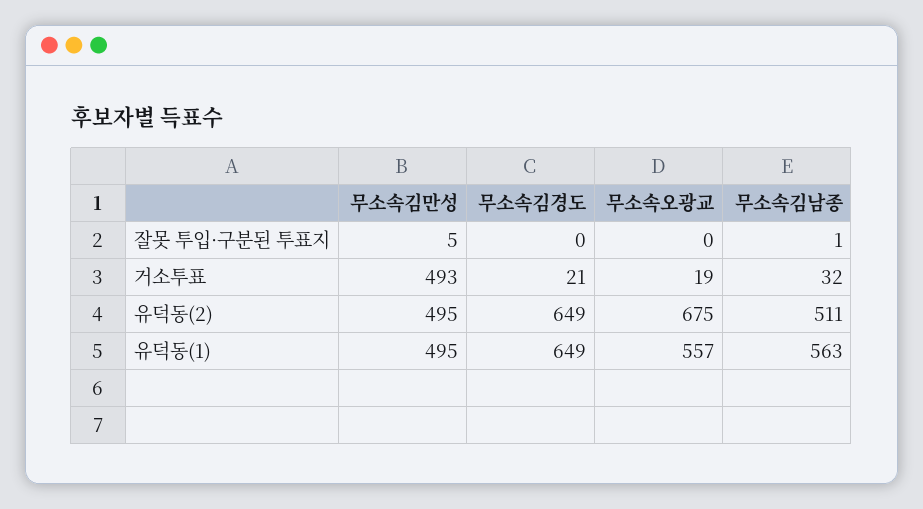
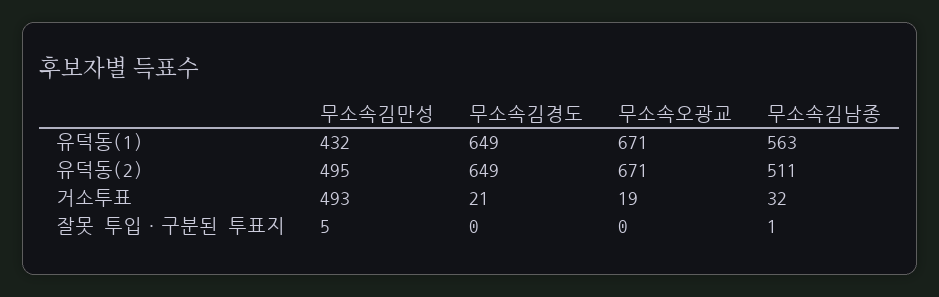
  {
    "무소속김만성": {
      "잘못 투입·구분된 투표지": 5,
      "거소투표": 493,
      "유덕동(2)": 495,
-     "유덕동(1)": 495
+     "유덕동(1)": 432
    },
    "무소속김경도": {
      "잘못 투입·구분된 투표지": 0,
      "거소투표": 21,
      "유덕동(2)": 649,
      "유덕동(1)": 649
    },
    "무소속오광교": {
      "잘못 투입·구분된 투표지": 0,
      "거소투표": 19,
-     "유덕동(2)": 675,
+     "유덕동(2)": 671,
-     "유덕동(1)": 557
+     "유덕동(1)": 671
    },
    "무소속김남종": {
      "잘못 투입·구분된 투표지": 1,
      "거소투표": 32,
      "유덕동(2)": 511,
      "유덕동(1)": 563
    }
  }

